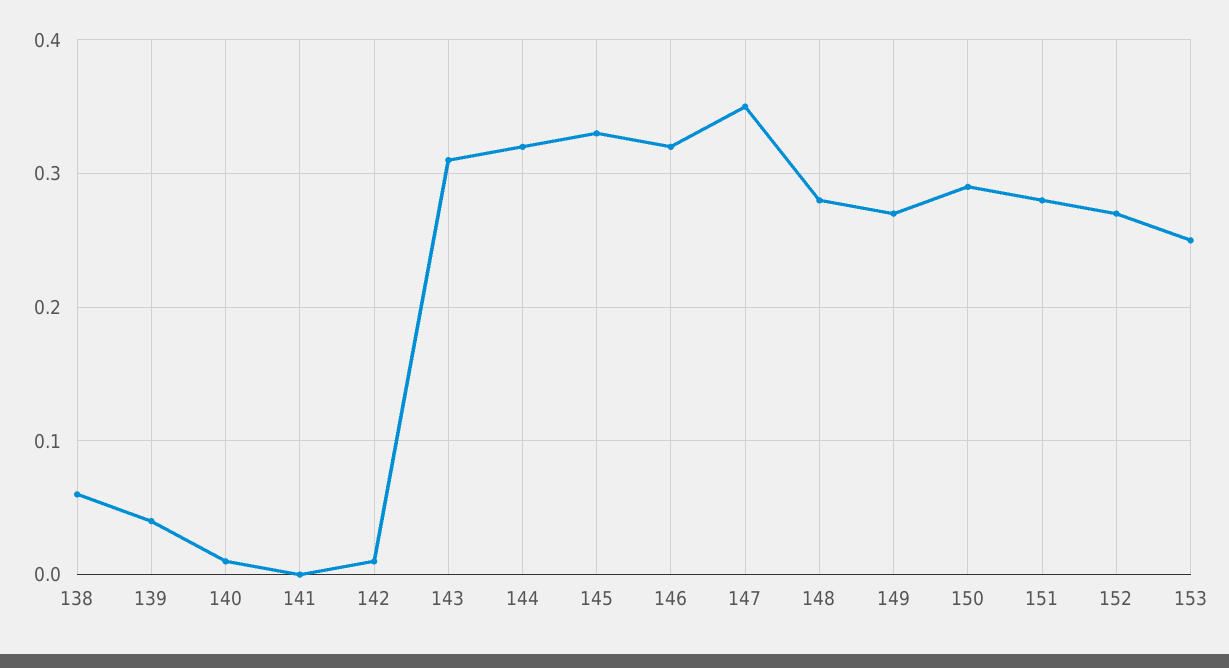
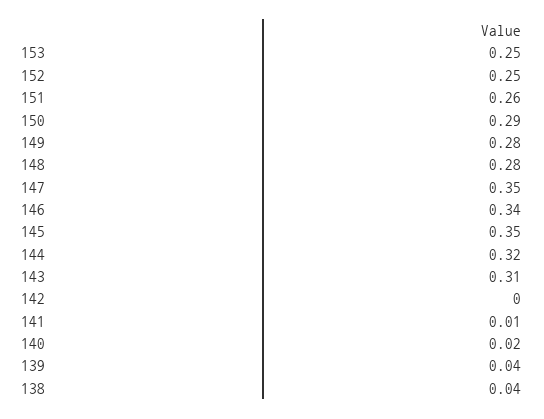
  {
-   "138": 0.06,
+   "138": 0.04,
    "139": 0.04,
-   "140": 0.01,
+   "140": 0.02,
-   "141": 0,
+   "141": 0.01,
-   "142": 0.01,
+   "142": 0,
    "143": 0.31,
    "144": 0.32,
-   "145": 0.33,
+   "145": 0.35,
-   "146": 0.32,
+   "146": 0.34,
    "147": 0.35,
    "148": 0.28,
-   "149": 0.27,
+   "149": 0.28,
    "150": 0.29,
-   "151": 0.28,
+   "151": 0.26,
-   "152": 0.27,
+   "152": 0.25,
    "153": 0.25
  }

